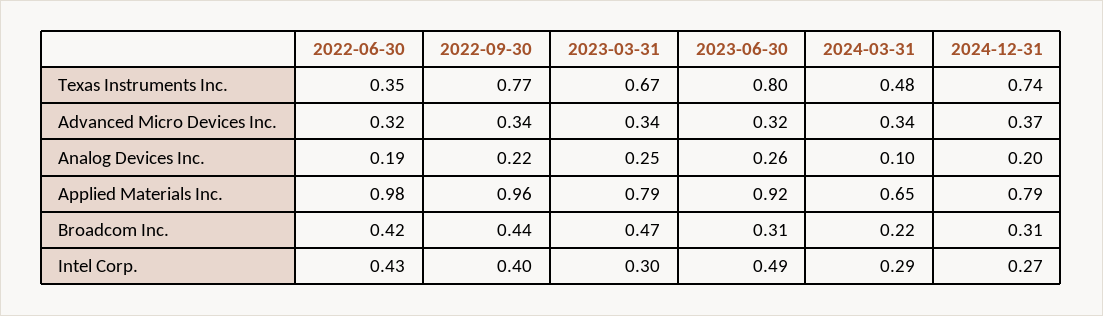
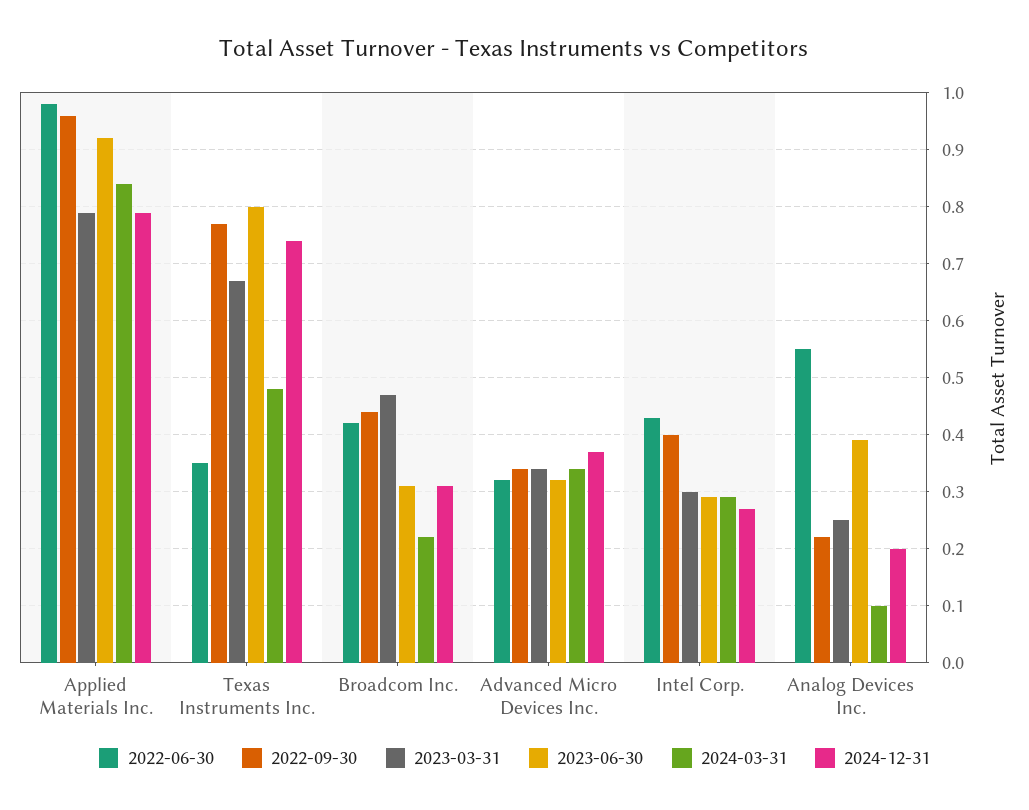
  {
    "2022-06-30": {
      "Texas Instruments Inc.": 0.35,
      "Advanced Micro Devices Inc.": 0.32,
-     "Analog Devices Inc.": 0.19,
+     "Analog Devices Inc.": 0.55,
      "Applied Materials Inc.": 0.98,
      "Broadcom Inc.": 0.42,
      "Intel Corp.": 0.43
    },
    "2022-09-30": {
      "Texas Instruments Inc.": 0.77,
      "Advanced Micro Devices Inc.": 0.34,
      "Analog Devices Inc.": 0.22,
      "Applied Materials Inc.": 0.96,
      "Broadcom Inc.": 0.44,
      "Intel Corp.": 0.4
    },
    "2023-03-31": {
      "Texas Instruments Inc.": 0.67,
      "Advanced Micro Devices Inc.": 0.34,
      "Analog Devices Inc.": 0.25,
      "Applied Materials Inc.": 0.79,
      "Broadcom Inc.": 0.47,
      "Intel Corp.": 0.3
    },
    "2023-06-30": {
      "Texas Instruments Inc.": 0.8,
      "Advanced Micro Devices Inc.": 0.32,
-     "Analog Devices Inc.": 0.26,
+     "Analog Devices Inc.": 0.4,
      "Applied Materials Inc.": 0.92,
      "Broadcom Inc.": 0.31,
-     "Intel Corp.": 0.49
+     "Intel Corp.": 0.3
    },
    "2024-03-31": {
      "Texas Instruments Inc.": 0.48,
      "Advanced Micro Devices Inc.": 0.34,
      "Analog Devices Inc.": 0.1,
-     "Applied Materials Inc.": 0.65,
+     "Applied Materials Inc.": 0.85,
      "Broadcom Inc.": 0.22,
      "Intel Corp.": 0.29
    },
    "2024-12-31": {
      "Texas Instruments Inc.": 0.74,
      "Advanced Micro Devices Inc.": 0.37,
      "Analog Devices Inc.": 0.2,
      "Applied Materials Inc.": 0.79,
      "Broadcom Inc.": 0.31,
      "Intel Corp.": 0.27
    }
  }

